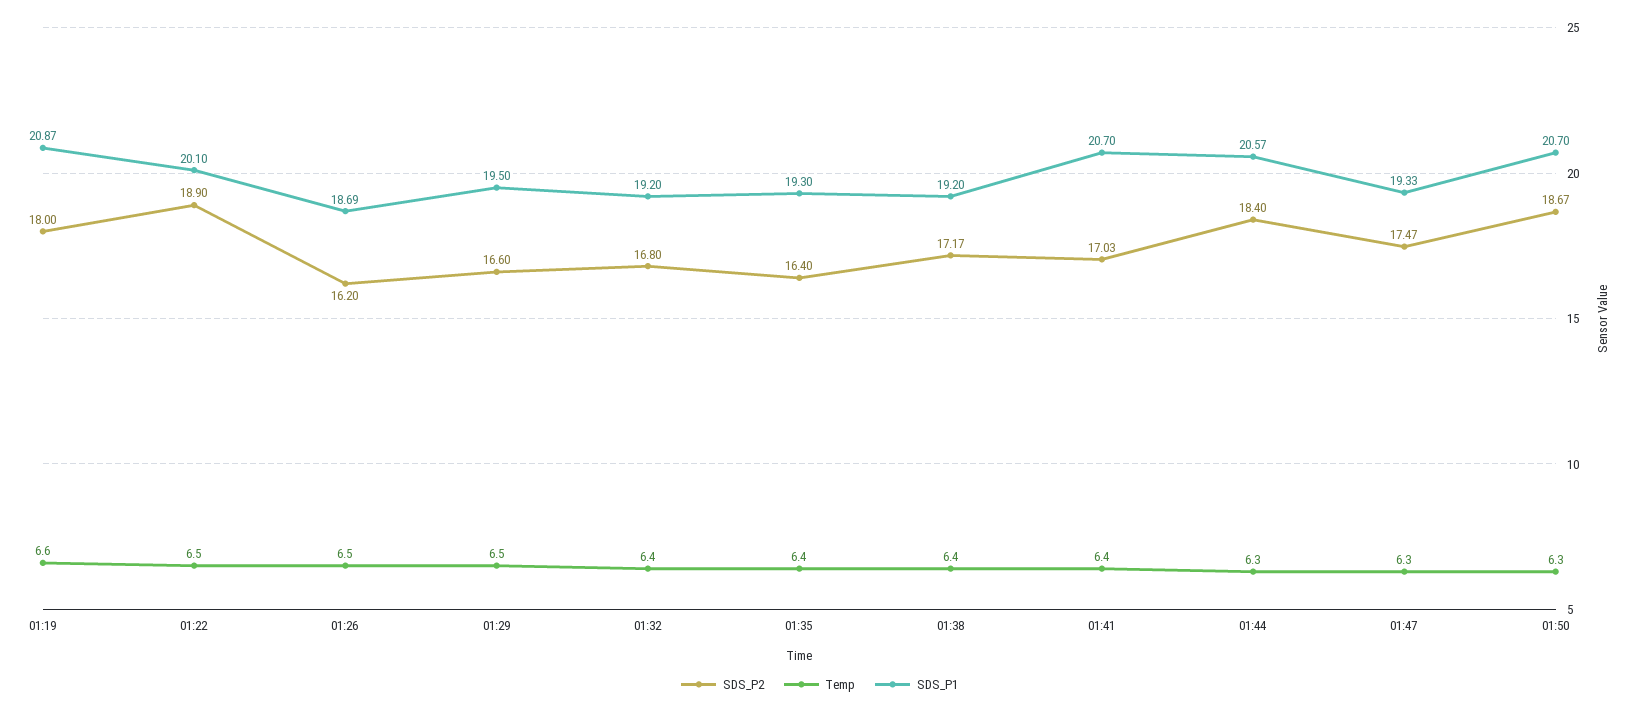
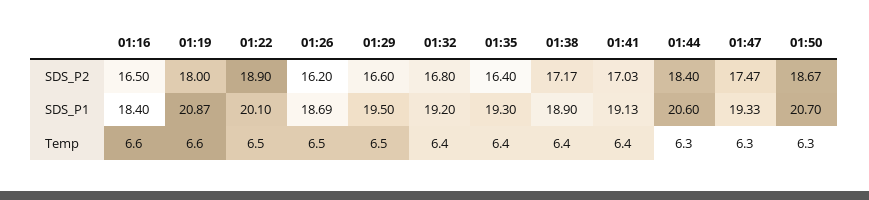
  {
    "SDS_P2": {
      "01:19": 18,
      "01:22": 18.9,
      "01:26": 16.2,
      "01:29": 16.6,
      "01:32": 16.8,
      "01:35": 16.4,
      "01:38": 17.17,
      "01:41": 17.03,
      "01:44": 18.4,
      "01:47": 17.47,
-     "01:50": 18.67
+     "01:50": 18.67,
+     "01:16": 16.5
    },
    "Temp": {
      "01:19": 6.6,
      "01:22": 6.5,
      "01:26": 6.5,
      "01:29": 6.5,
      "01:32": 6.4,
      "01:35": 6.4,
      "01:38": 6.4,
      "01:41": 6.4,
      "01:44": 6.3,
      "01:47": 6.3,
-     "01:50": 6.3
+     "01:50": 6.3,
+     "01:16": 6.6
    },
    "SDS_P1": {
      "01:19": 20.87,
      "01:22": 20.1,
      "01:26": 18.69,
      "01:29": 19.5,
      "01:32": 19.2,
      "01:35": 19.3,
-     "01:38": 19.2,
+     "01:38": 18.9,
-     "01:41": 20.7,
+     "01:41": 19.13,
-     "01:44": 20.57,
+     "01:44": 20.6,
      "01:47": 19.33,
-     "01:50": 20.7
+     "01:50": 20.7,
+     "01:16": 18.4
    }
  }

